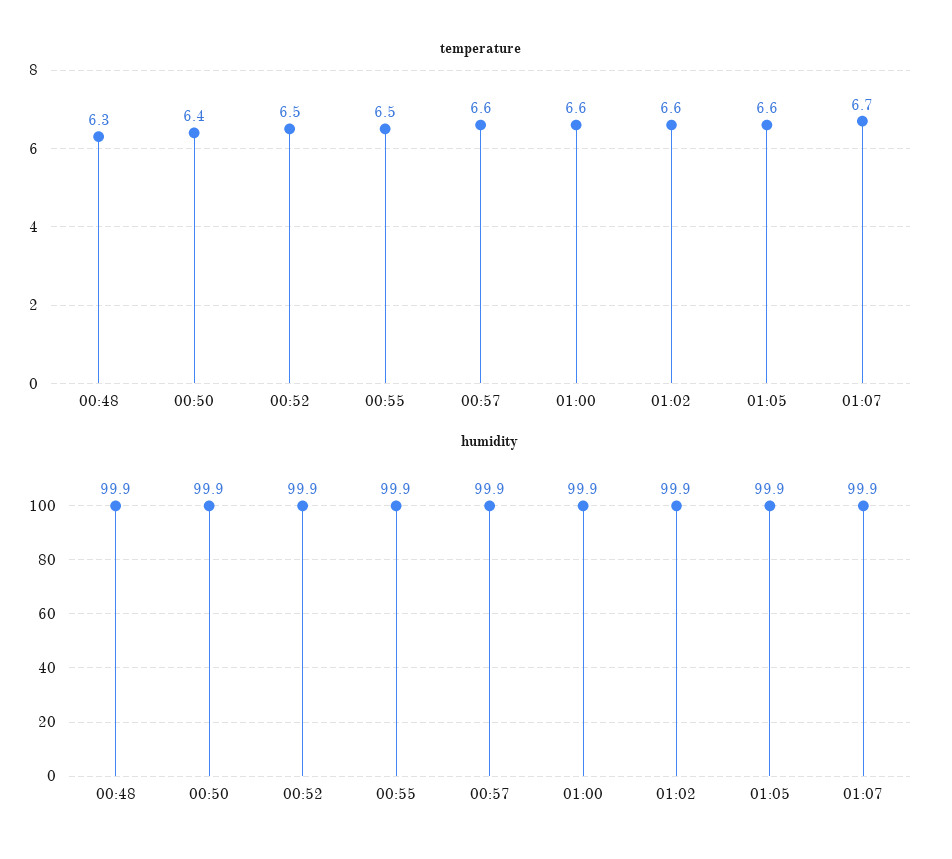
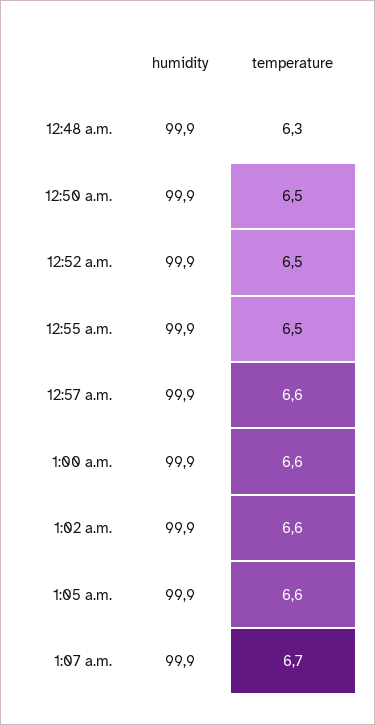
  {
    "temperature": {
      "00:48": 6.3,
-     "00:50": 6.4,
+     "00:50": 6.5,
      "00:52": 6.5,
      "00:55": 6.5,
      "00:57": 6.6,
      "01:00": 6.6,
      "01:02": 6.6,
      "01:05": 6.6,
      "01:07": 6.7
    },
    "humidity": {
      "00:48": 99.9,
      "00:50": 99.9,
      "00:52": 99.9,
      "00:55": 99.9,
      "00:57": 99.9,
      "01:00": 99.9,
      "01:02": 99.9,
      "01:05": 99.9,
      "01:07": 99.9
    }
  }

